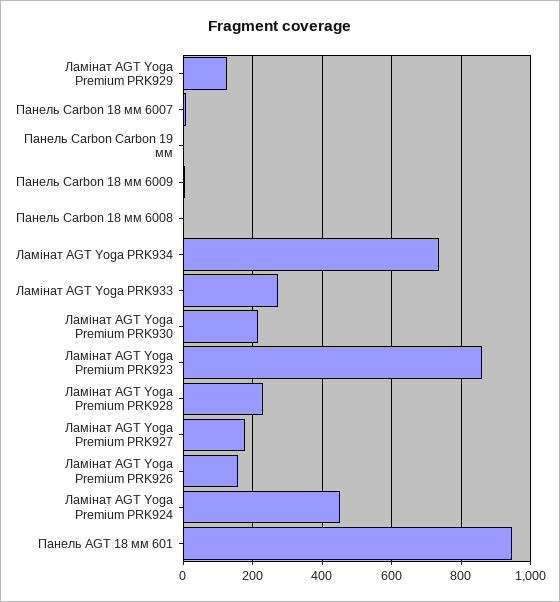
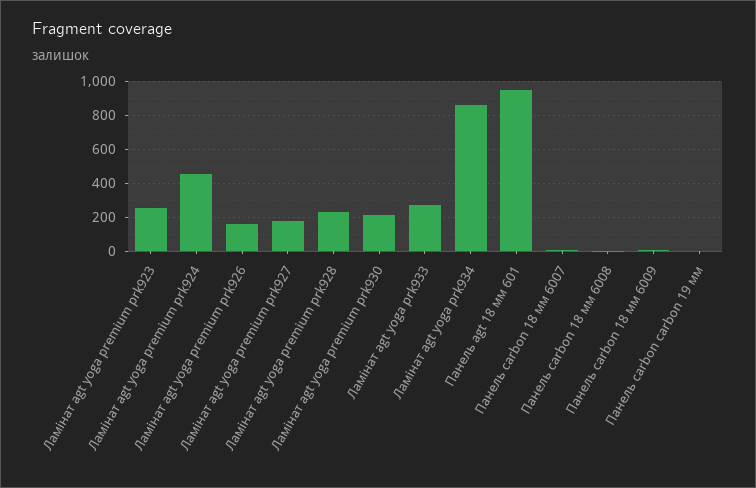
  {
-   "Ламінат AGT Yoga Premium PRK929": 120,
    "Панель Carbon 18 мм 6007": 0,
    "Панель Carbon Carbon 19 мм": 0,
    "Панель Carbon 18 мм 6009": 0,
    "Панель Carbon 18 мм 6008": 0,
-   "Ламінат AGT Yoga PRK934": 740,
+   "Ламінат AGT Yoga PRK934": 850,
    "Ламінат AGT Yoga PRK933": 280,
    "Ламінат AGT Yoga Premium PRK930": 220,
-   "Ламінат AGT Yoga Premium PRK923": 860,
+   "Ламінат AGT Yoga Premium PRK923": 250,
    "Ламінат AGT Yoga Premium PRK928": 220,
    "Ламінат AGT Yoga Premium PRK927": 180,
    "Ламінат AGT Yoga Premium PRK926": 160,
    "Ламінат AGT Yoga Premium PRK924": 460,
    "Панель AGT 18 мм 601": 940
  }

